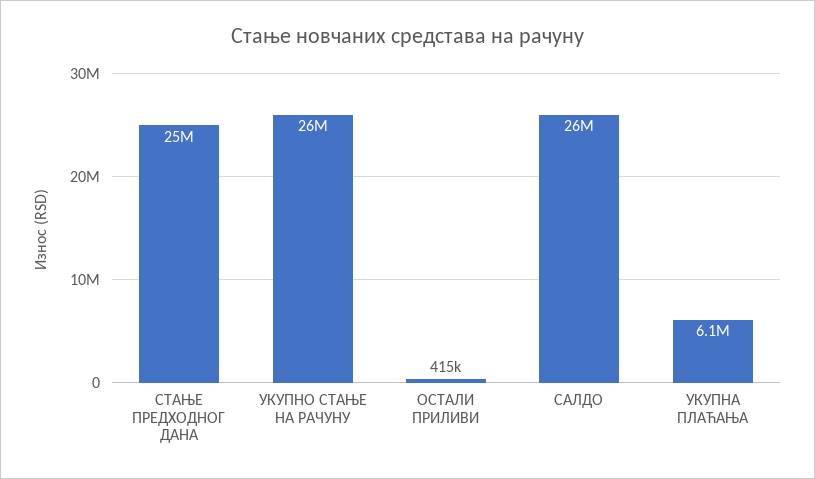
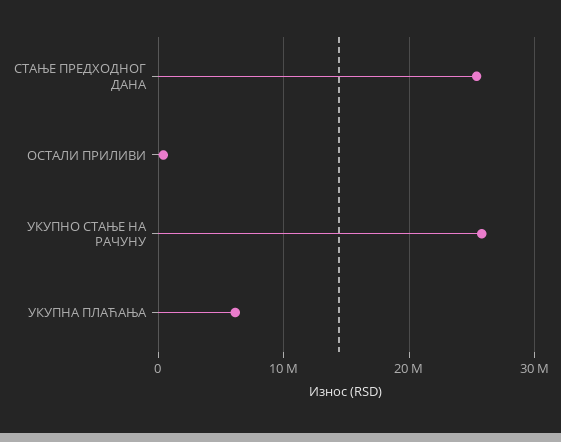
  {
    "СТАЊЕ ПРЕДХОДНОГ ДАНА": 25000000,
    "УКУПНО СТАЊЕ НА РАЧУНУ": 26000000,
    "ОСТАЛИ ПРИЛИВИ": 415000,
-   "САЛДО": 26000000,
    "УКУПНА ПЛАЋАЊА": 6100000
  }

